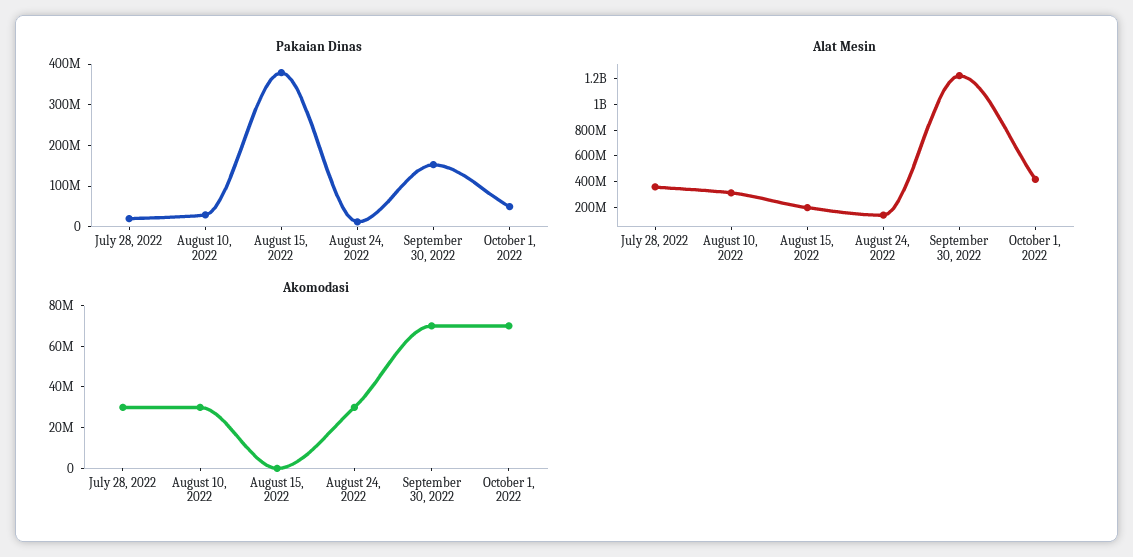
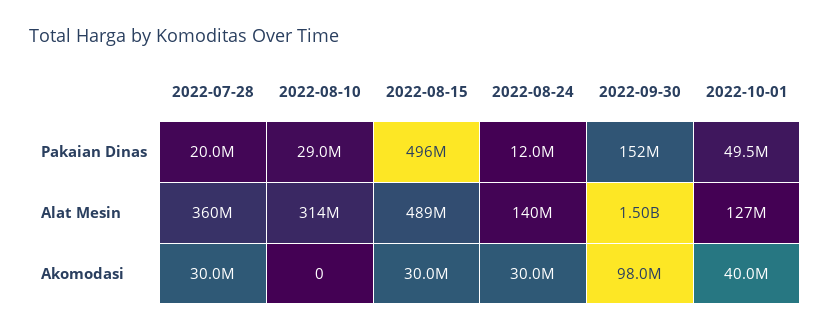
  {
    "Pakaian Dinas": {
      "July 28, 2022": 20000000,
      "August 10, 2022": 29000000,
-     "August 15, 2022": 380000000,
+     "August 15, 2022": 496000000,
      "August 24, 2022": 12000000,
      "September 30, 2022": 152000000,
      "October 1, 2022": 49500000
    },
    "Alat Mesin": {
      "July 28, 2022": 360000000,
      "August 10, 2022": 314000000,
-     "August 15, 2022": 200000000,
+     "August 15, 2022": 489000000,
      "August 24, 2022": 140000000,
-     "September 30, 2022": 1200000000,
+     "September 30, 2022": 1500000000,
-     "October 1, 2022": 400000000
+     "October 1, 2022": 127000000
    },
    "Akomodasi": {
      "July 28, 2022": 30000000,
-     "August 10, 2022": 30000000,
+     "August 10, 2022": 0,
-     "August 15, 2022": 0,
+     "August 15, 2022": 30000000,
      "August 24, 2022": 30000000,
-     "September 30, 2022": 70000000,
+     "September 30, 2022": 98000000,
-     "October 1, 2022": 70000000
+     "October 1, 2022": 40000000
    }
  }

